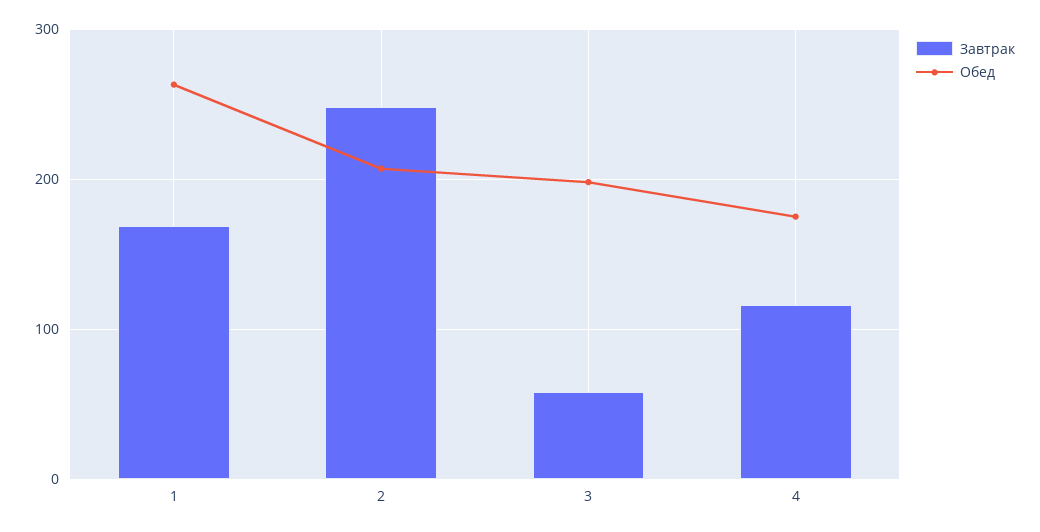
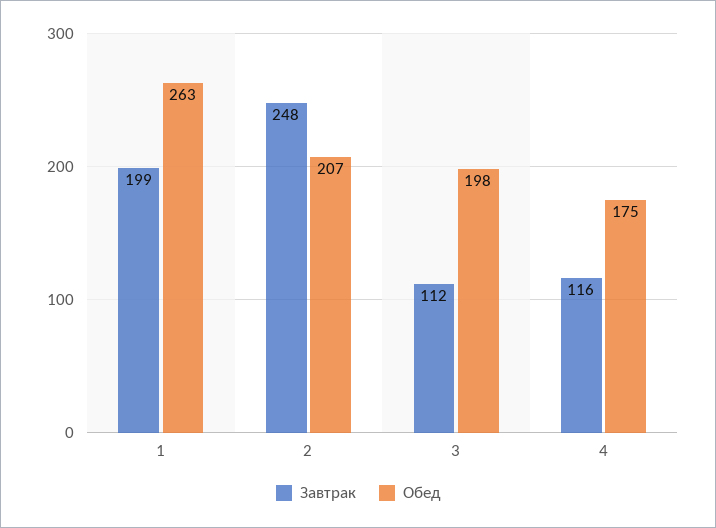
  {
    "Завтрак": {
-     "1": 170,
+     "1": 199,
      "2": 248,
-     "3": 60,
+     "3": 112,
      "4": 116
    },
    "Обед": {
      "1": 263,
      "2": 207,
      "3": 198,
      "4": 175
    }
  }

